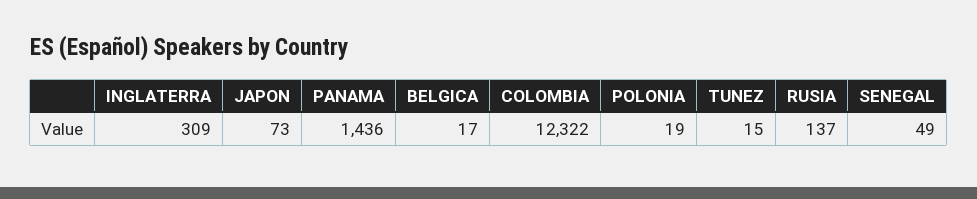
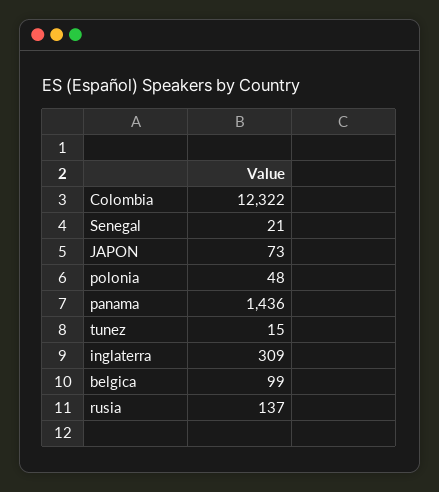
  {
    "INGLATERRA": 309,
    "JAPON": 73,
    "PANAMA": 1436,
-   "BELGICA": 17,
+   "BELGICA": 99,
    "COLOMBIA": 12322,
-   "POLONIA": 19,
+   "POLONIA": 48,
    "TUNEZ": 15,
    "RUSIA": 137,
-   "SENEGAL": 49
+   "SENEGAL": 21
  }

